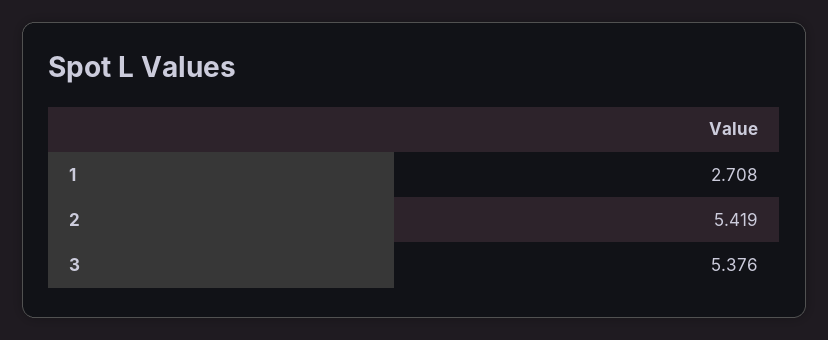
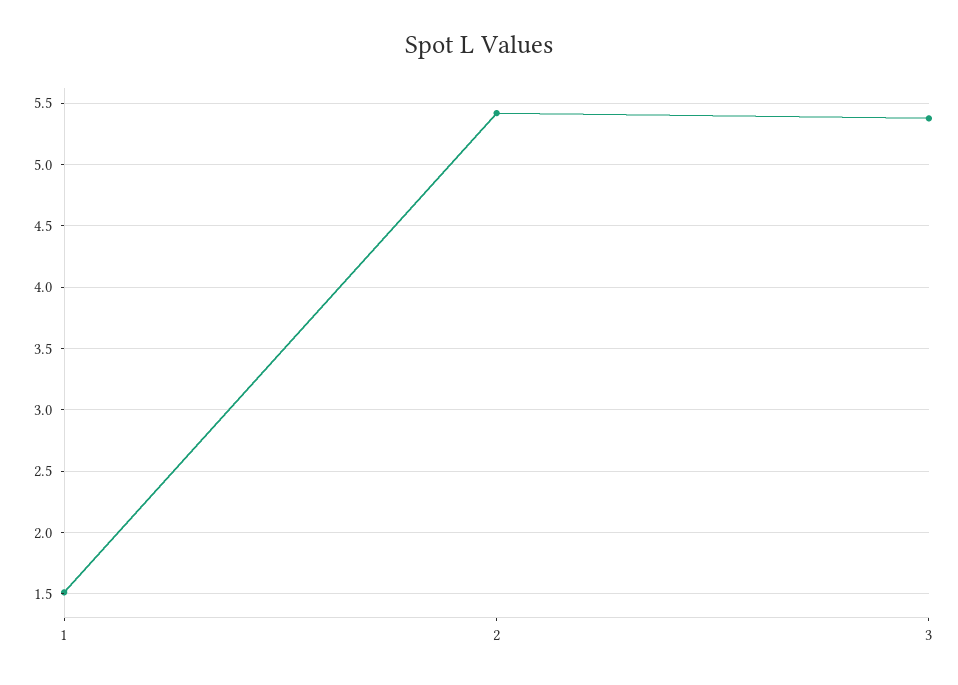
  {
-   "1": 2.708,
+   "1": 1.5,
    "2": 5.419,
    "3": 5.376
  }

